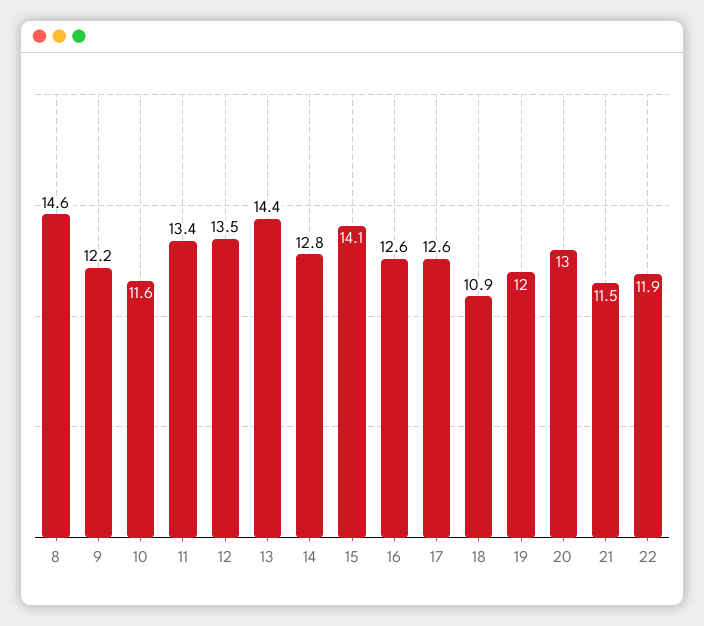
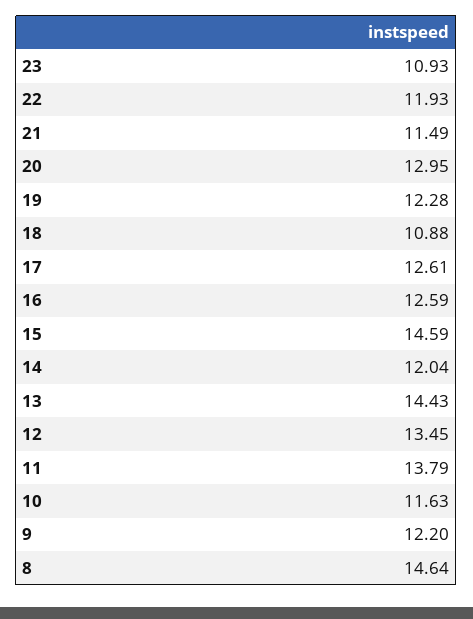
  {
    "8": 14.64,
    "9": 12.2,
    "10": 11.63,
-   "11": 13.4,
+   "11": 13.79,
    "12": 13.45,
    "13": 14.43,
-   "14": 12.8,
+   "14": 12.04,
-   "15": 14.1,
+   "15": 14.59,
    "16": 12.59,
    "17": 12.61,
    "18": 10.88,
-   "19": 12,
+   "19": 12.28,
    "20": 12.95,
    "21": 11.49,
-   "22": 11.93
+   "22": 11.93,
+   "23": 10.93
  }

